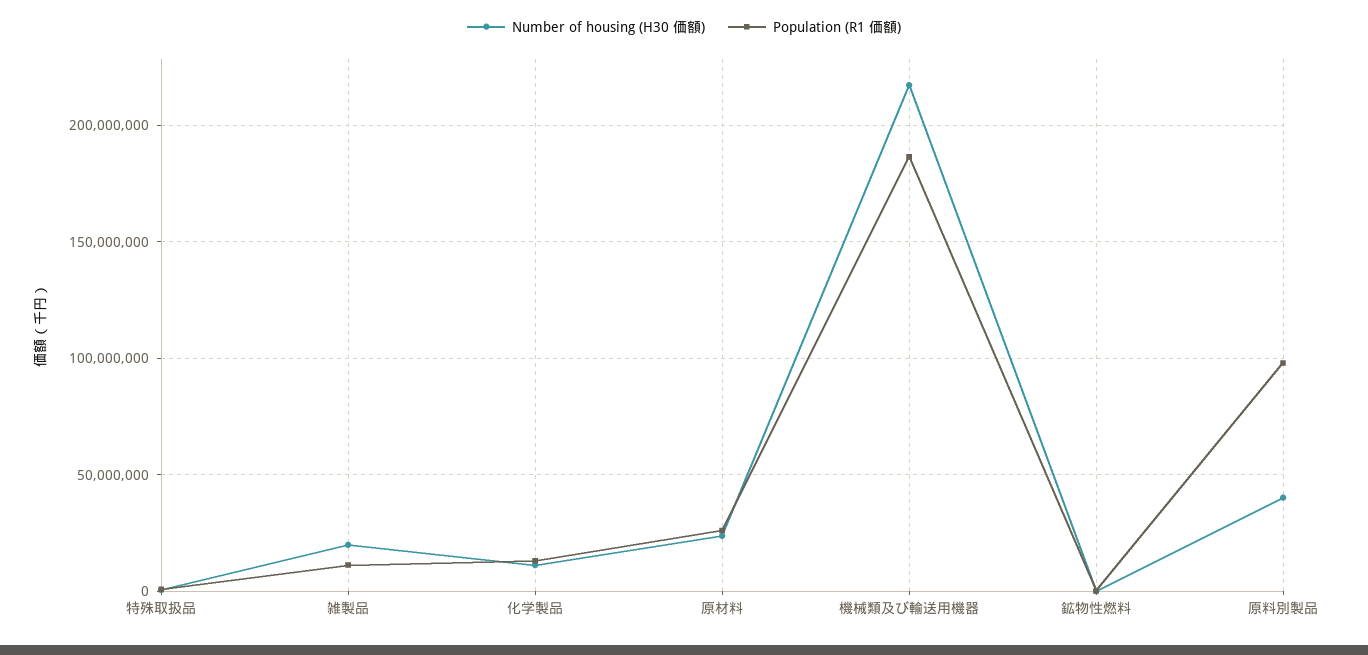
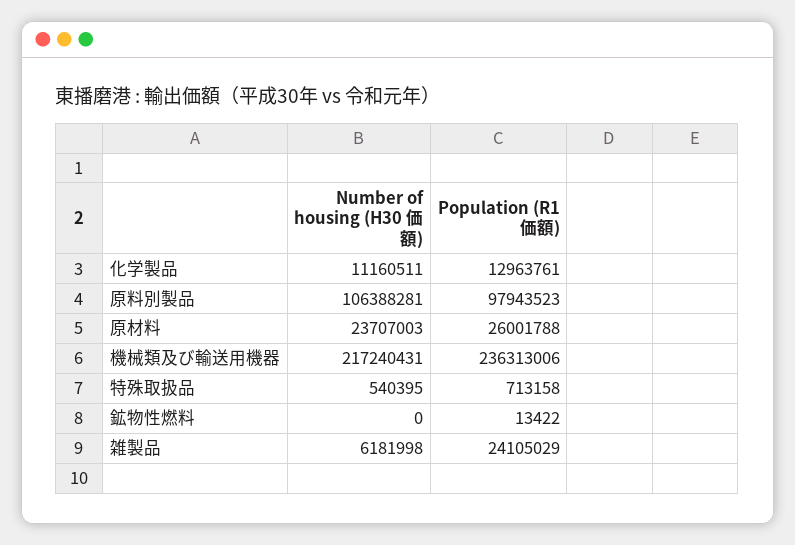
  {
    "Number of housing (H30 価額)": {
      "特殊取扱品": 540395,
-     "雑製品": 20000000,
+     "雑製品": 6181998,
      "化学製品": 11160511,
      "原材料": 23707003,
      "機械類及び輸送用機器": 217240431,
      "鉱物性燃料": 0,
-     "原料別製品": 40000000
+     "原料別製品": 106388281
    },
    "Population (R1 価額)": {
      "特殊取扱品": 713158,
-     "雑製品": 10000000,
+     "雑製品": 24105029,
      "化学製品": 12963761,
      "原材料": 26001788,
-     "機械類及び輸送用機器": 185000000,
+     "機械類及び輸送用機器": 236313006,
      "鉱物性燃料": 13422,
      "原料別製品": 97943523
    }
  }

